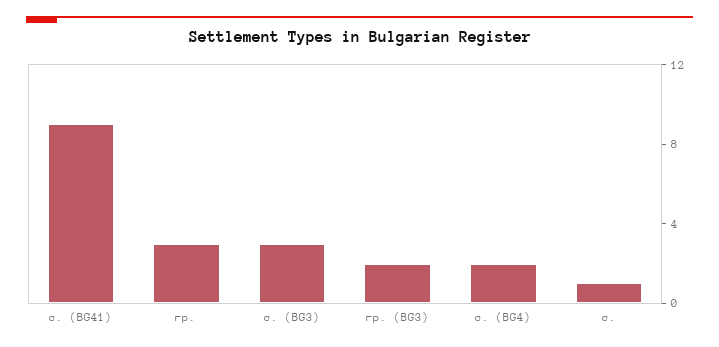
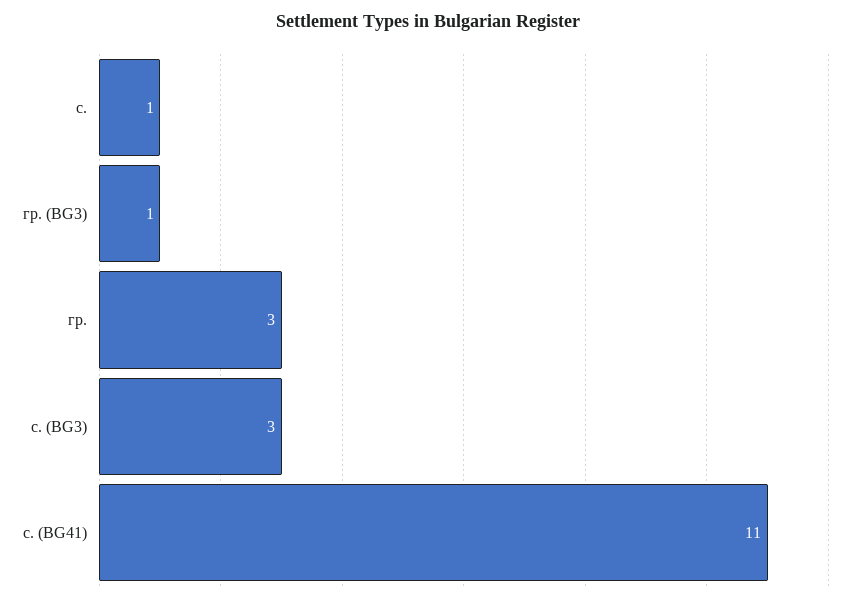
  {
-   "с. (BG41)": 9,
+   "с. (BG41)": 11,
    "гр.": 3,
    "с. (BG3)": 3,
-   "гр. (BG3)": 2,
+   "гр. (BG3)": 1,
-   "с. (BG4)": 2,
    "с.": 1
  }

